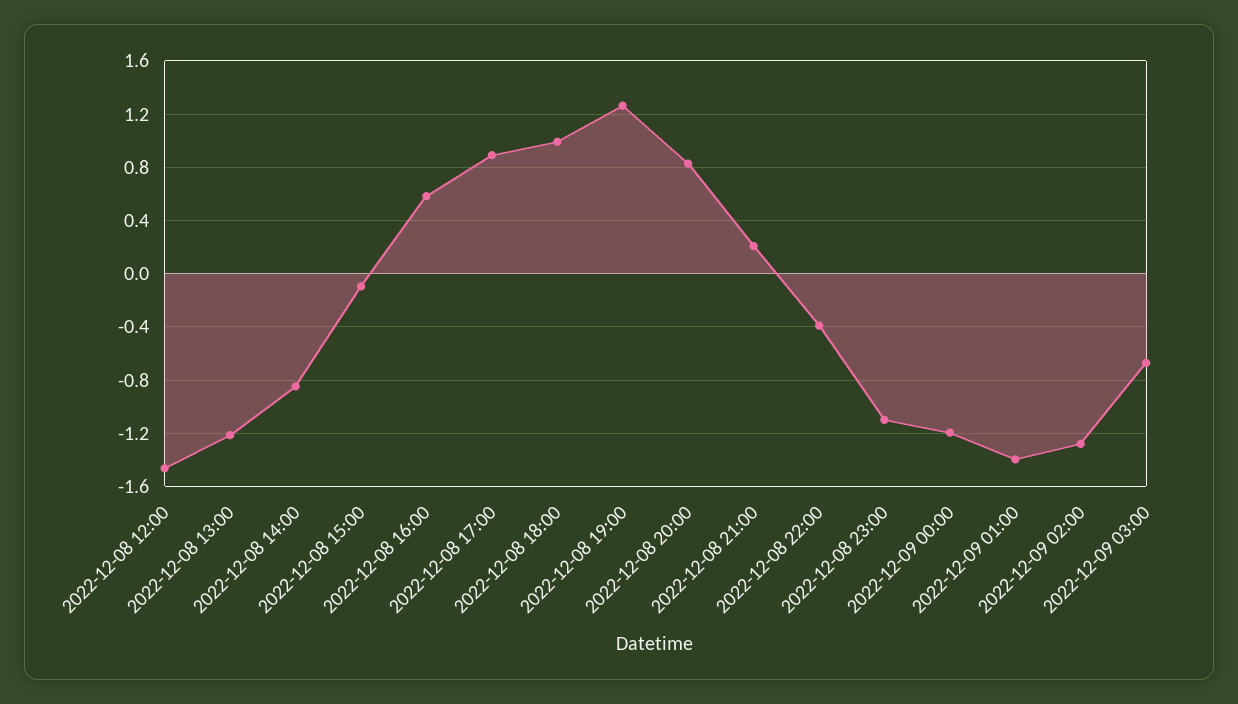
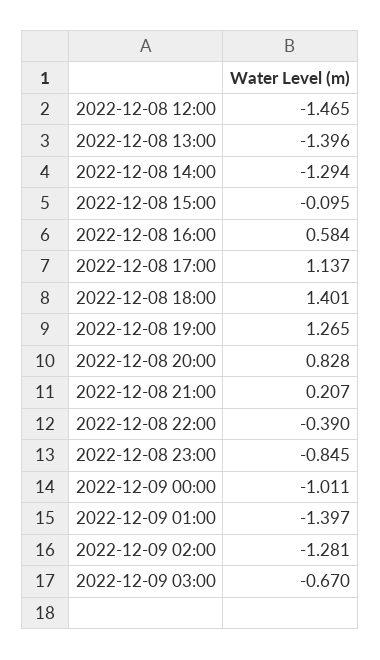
  {
    "2022-12-08 12:00": -1.465,
-   "2022-12-08 13:00": -1.2,
+   "2022-12-08 13:00": -1.396,
-   "2022-12-08 14:00": -0.85,
+   "2022-12-08 14:00": -1.294,
    "2022-12-08 15:00": -0.095,
    "2022-12-08 16:00": 0.584,
-   "2022-12-08 17:00": 0.9,
+   "2022-12-08 17:00": 1.137,
-   "2022-12-08 18:00": 1,
+   "2022-12-08 18:00": 1.401,
    "2022-12-08 19:00": 1.265,
    "2022-12-08 20:00": 0.828,
    "2022-12-08 21:00": 0.207,
    "2022-12-08 22:00": -0.39,
-   "2022-12-08 23:00": -1.1,
+   "2022-12-08 23:00": -0.845,
-   "2022-12-09 00:00": -1.2,
+   "2022-12-09 00:00": -1.011,
    "2022-12-09 01:00": -1.397,
    "2022-12-09 02:00": -1.281,
    "2022-12-09 03:00": -0.67
  }

